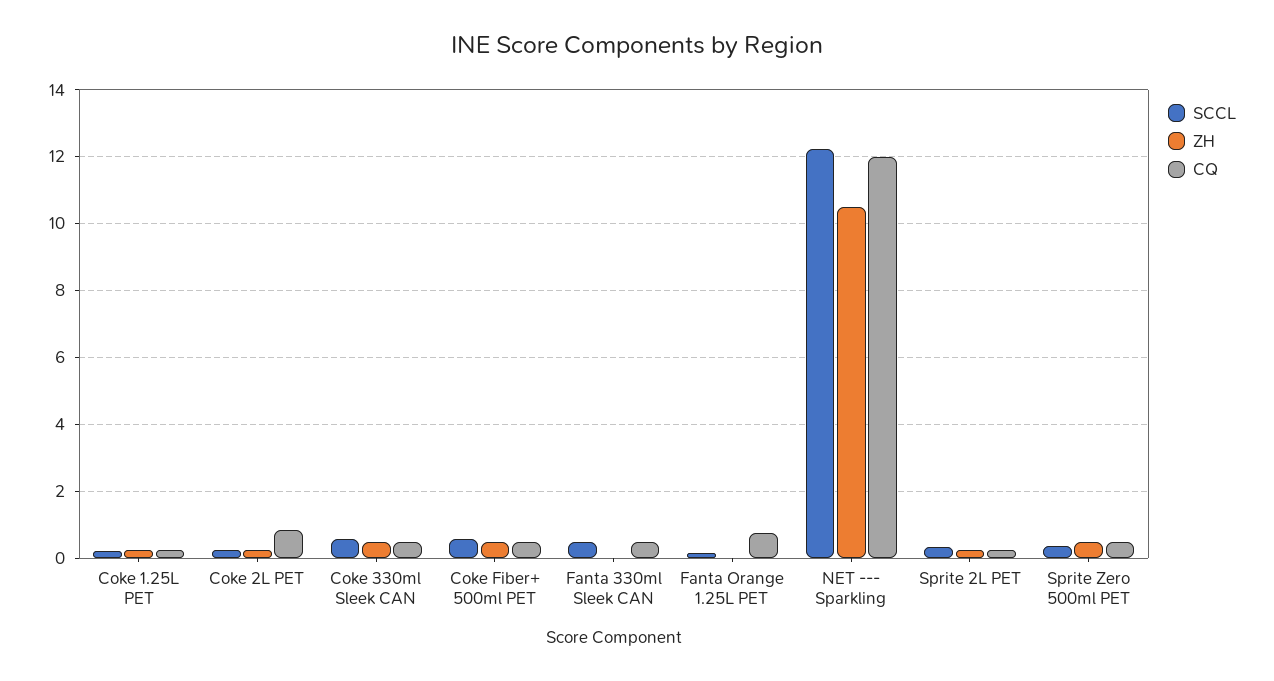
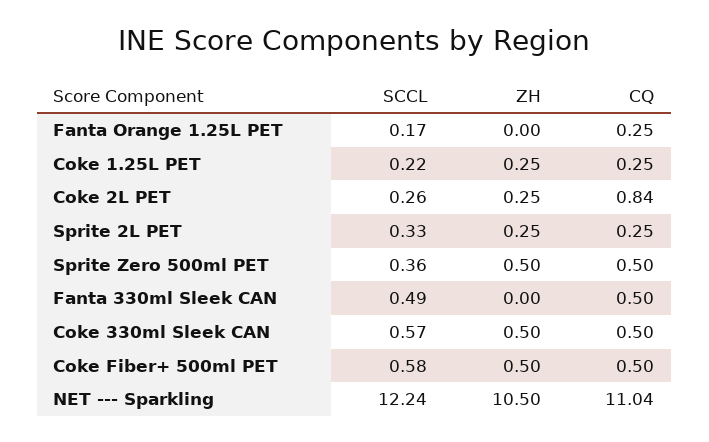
  {
    "SCCL": {
      "Coke 1.25L PET": 0.22,
      "Coke 2L PET": 0.26,
      "Coke 330ml Sleek CAN": 0.57,
      "Coke Fiber+ 500ml PET": 0.58,
      "Fanta 330ml Sleek CAN": 0.49,
      "Fanta Orange 1.25L PET": 0.17,
      "NET --- Sparkling": 12.24,
      "Sprite 2L PET": 0.33,
      "Sprite Zero 500ml PET": 0.36
    },
    "ZH": {
      "Coke 1.25L PET": 0.25,
      "Coke 2L PET": 0.25,
      "Coke 330ml Sleek CAN": 0.5,
      "Coke Fiber+ 500ml PET": 0.5,
      "Fanta 330ml Sleek CAN": 0,
      "Fanta Orange 1.25L PET": 0,
      "NET --- Sparkling": 10.5,
      "Sprite 2L PET": 0.25,
      "Sprite Zero 500ml PET": 0.5
    },
    "CQ": {
      "Coke 1.25L PET": 0.25,
      "Coke 2L PET": 0.84,
      "Coke 330ml Sleek CAN": 0.5,
      "Coke Fiber+ 500ml PET": 0.5,
      "Fanta 330ml Sleek CAN": 0.5,
-     "Fanta Orange 1.25L PET": 0.8,
+     "Fanta Orange 1.25L PET": 0.25,
-     "NET --- Sparkling": 12,
+     "NET --- Sparkling": 11.04,
      "Sprite 2L PET": 0.25,
      "Sprite Zero 500ml PET": 0.5
    }
  }

